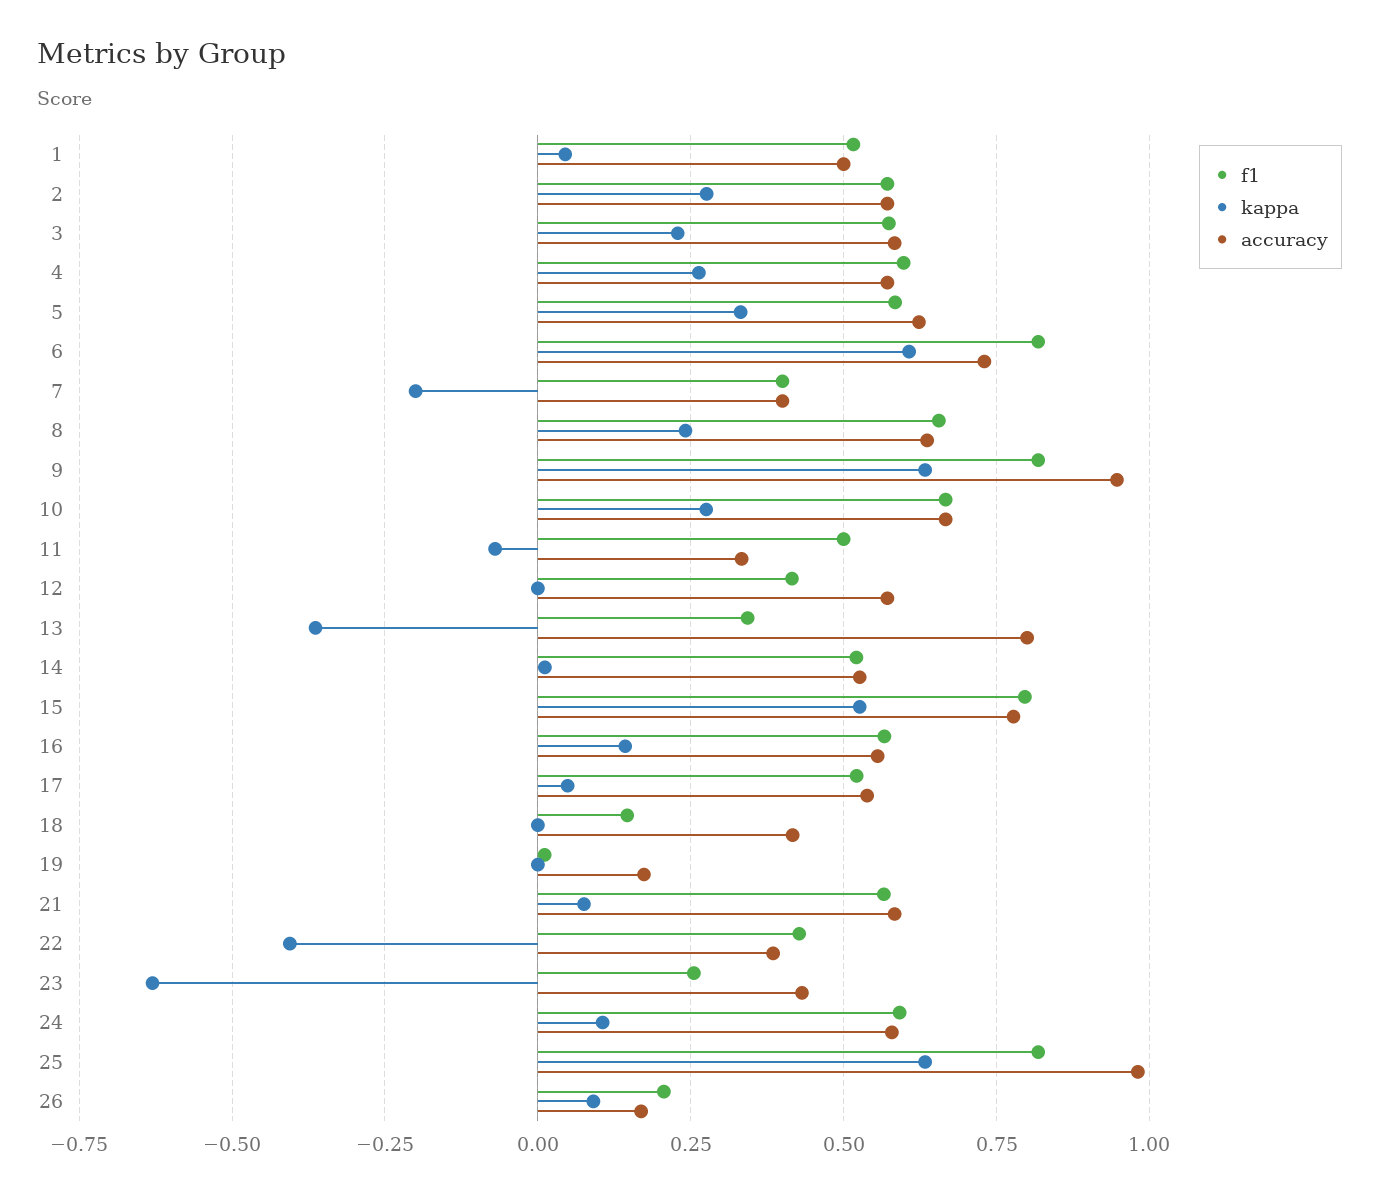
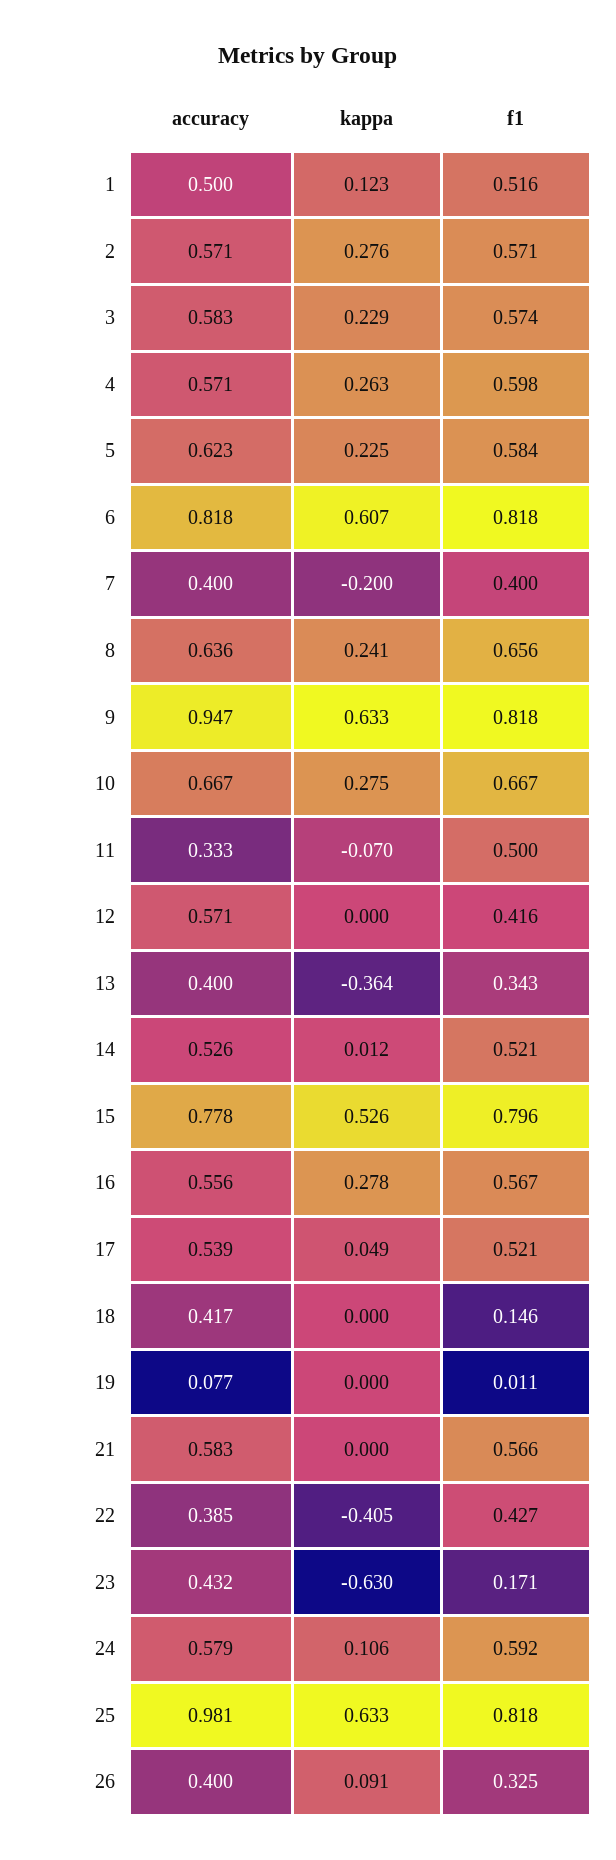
  {
    "f1": {
      "1": 0.516,
      "2": 0.571,
      "3": 0.574,
      "4": 0.598,
      "5": 0.584,
      "6": 0.818,
      "7": 0.4,
      "8": 0.656,
      "9": 0.818,
      "10": 0.667,
      "11": 0.5,
      "12": 0.416,
      "13": 0.343,
      "14": 0.521,
      "15": 0.796,
      "16": 0.567,
      "17": 0.521,
      "18": 0.146,
      "19": 0.011,
      "21": 0.566,
      "22": 0.427,
-     "23": 0.25,
+     "23": 0.171,
      "24": 0.592,
      "25": 0.818,
-     "26": 0.2
+     "26": 0.325
    },
    "kappa": {
-     "1": 0.05,
+     "1": 0.123,
      "2": 0.276,
      "3": 0.229,
      "4": 0.263,
-     "5": 0.325,
+     "5": 0.225,
      "6": 0.607,
      "7": -0.2,
      "8": 0.241,
      "9": 0.633,
      "10": 0.275,
      "11": -0.07,
      "12": 0,
      "13": -0.364,
      "14": 0.012,
      "15": 0.526,
-     "16": 0.15,
+     "16": 0.278,
      "17": 0.049,
      "18": 0,
      "19": 0,
-     "21": 0.075,
+     "21": 0,
      "22": -0.405,
      "23": -0.63,
      "24": 0.106,
      "25": 0.633,
      "26": 0.091
    },
    "accuracy": {
      "1": 0.5,
      "2": 0.571,
      "3": 0.583,
      "4": 0.571,
      "5": 0.623,
-     "6": 0.725,
+     "6": 0.818,
      "7": 0.4,
      "8": 0.636,
      "9": 0.947,
      "10": 0.667,
      "11": 0.333,
      "12": 0.571,
-     "13": 0.8,
+     "13": 0.4,
      "14": 0.526,
      "15": 0.778,
      "16": 0.556,
      "17": 0.539,
      "18": 0.417,
-     "19": 0.175,
+     "19": 0.077,
      "21": 0.583,
      "22": 0.385,
      "23": 0.432,
      "24": 0.579,
      "25": 0.981,
-     "26": 0.175
+     "26": 0.4
    }
  }

